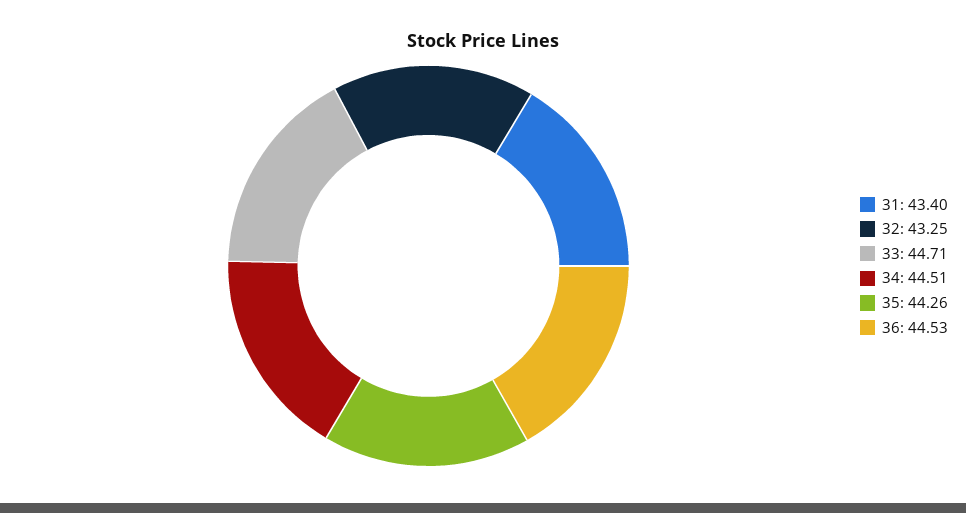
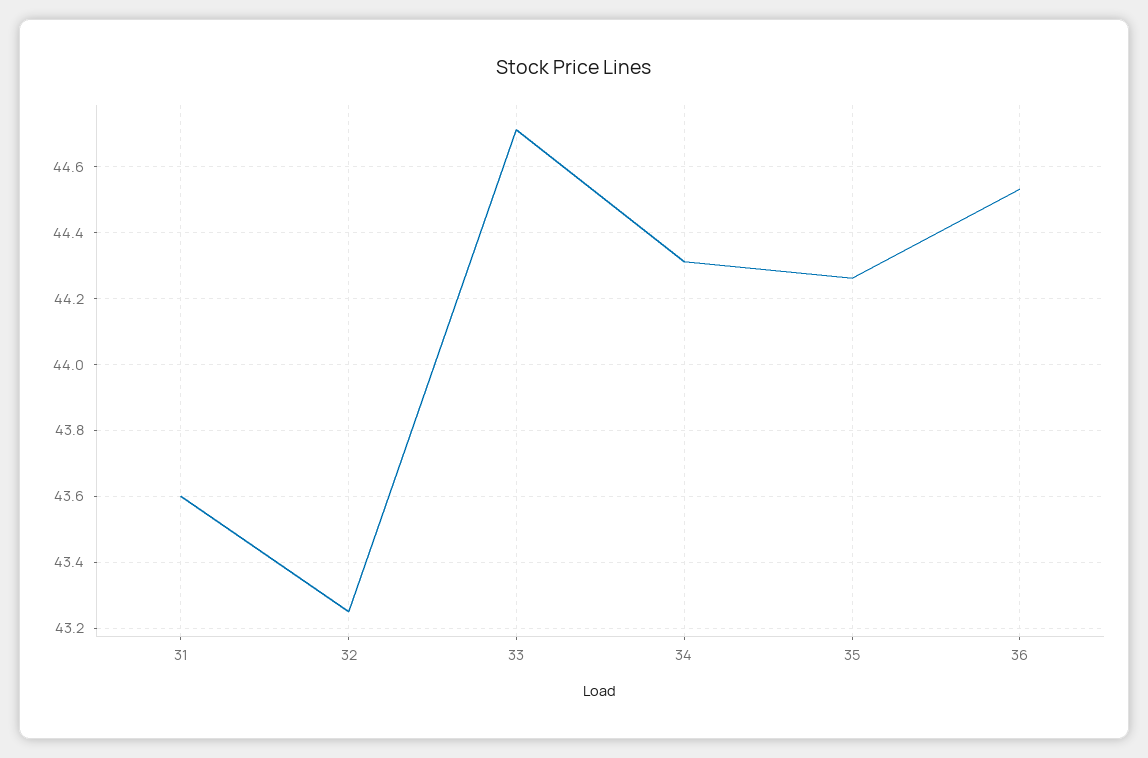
  {
-   "31": 43.4,
+   "31": 43.6,
    "32": 43.25,
    "33": 44.71,
-   "34": 44.51,
+   "34": 44.3,
    "35": 44.26,
    "36": 44.53
  }

